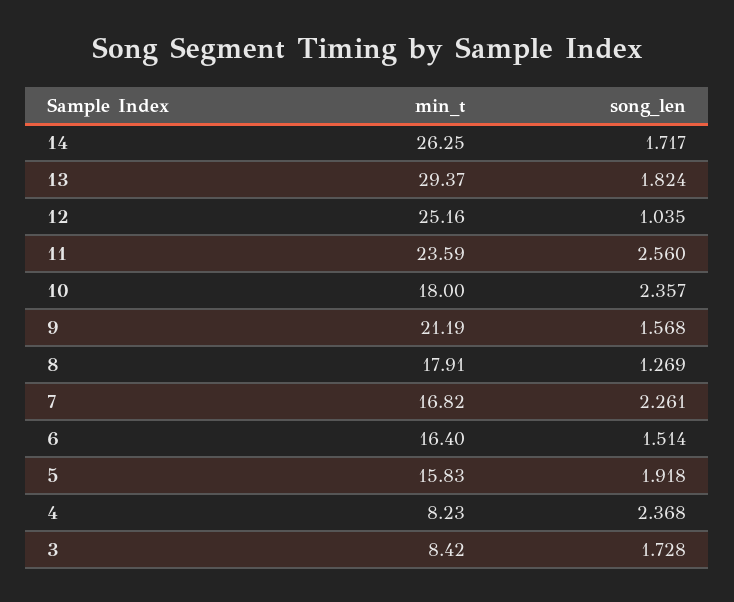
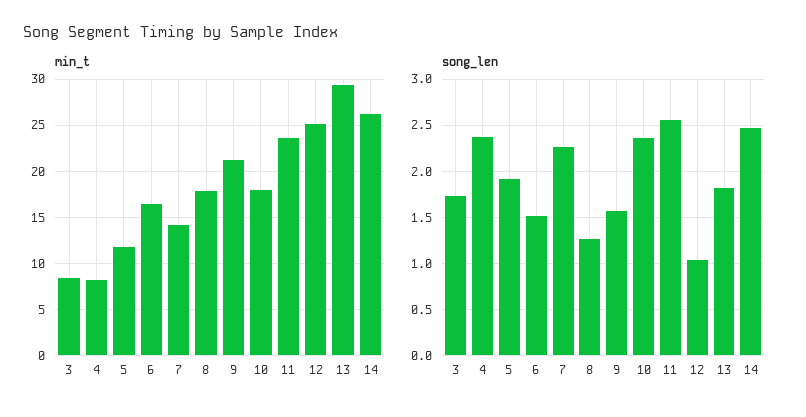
  {
    "min_t": {
      "14": 26.25,
      "13": 29.37,
      "12": 25.16,
      "11": 23.59,
      "10": 18,
      "9": 21.19,
      "8": 17.91,
-     "7": 16.82,
+     "7": 14,
      "6": 16.4,
-     "5": 15.83,
+     "5": 12,
      "4": 8.23,
      "3": 8.42
    },
    "song_len": {
-     "14": 1.717,
+     "14": 2.5,
      "13": 1.824,
      "12": 1.035,
      "11": 2.56,
      "10": 2.357,
      "9": 1.568,
      "8": 1.269,
      "7": 2.261,
      "6": 1.514,
      "5": 1.918,
      "4": 2.368,
      "3": 1.728
    }
  }

